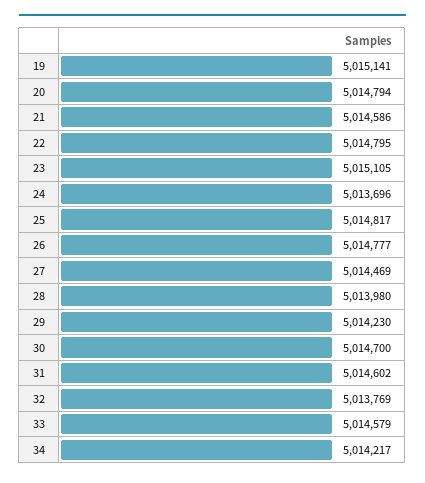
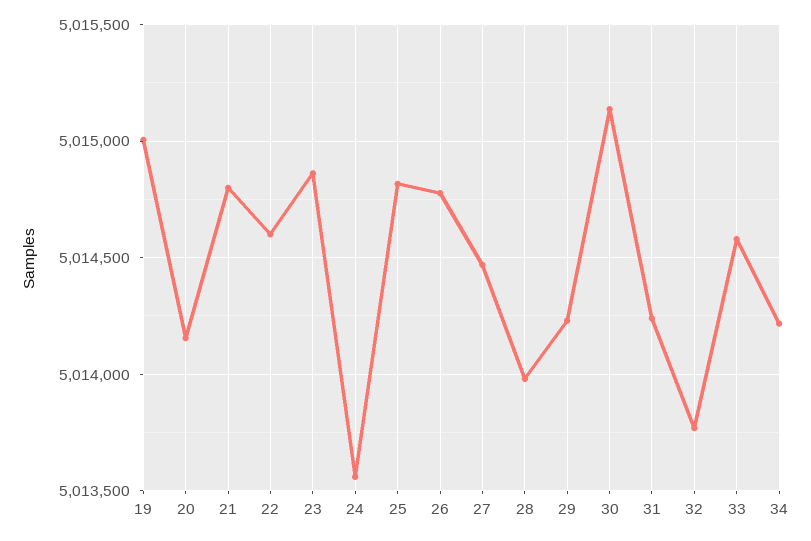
  {
-   "19": 5015141,
+   "19": 5015000,
-   "20": 5014794,
+   "20": 5014150,
-   "21": 5014586,
+   "21": 5014800,
-   "22": 5014795,
+   "22": 5014600,
-   "23": 5015105,
+   "23": 5014850,
-   "24": 5013696,
+   "24": 5013550,
    "25": 5014817,
    "26": 5014777,
    "27": 5014469,
    "28": 5013980,
    "29": 5014230,
-   "30": 5014700,
+   "30": 5015150,
-   "31": 5014602,
+   "31": 5014250,
    "32": 5013769,
    "33": 5014579,
    "34": 5014217
  }

